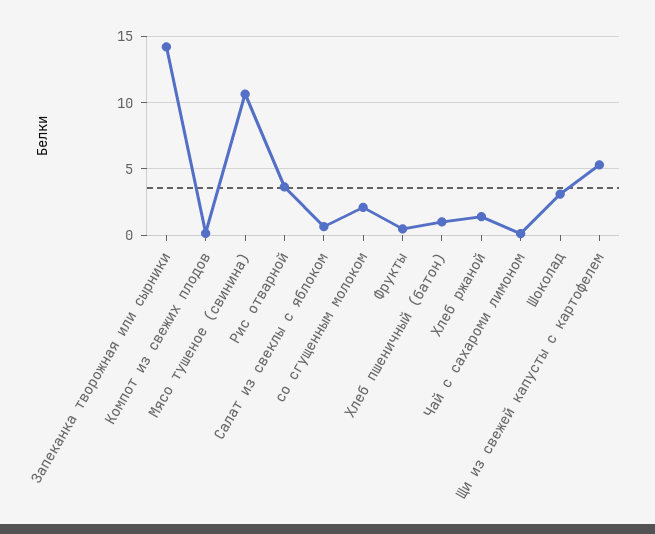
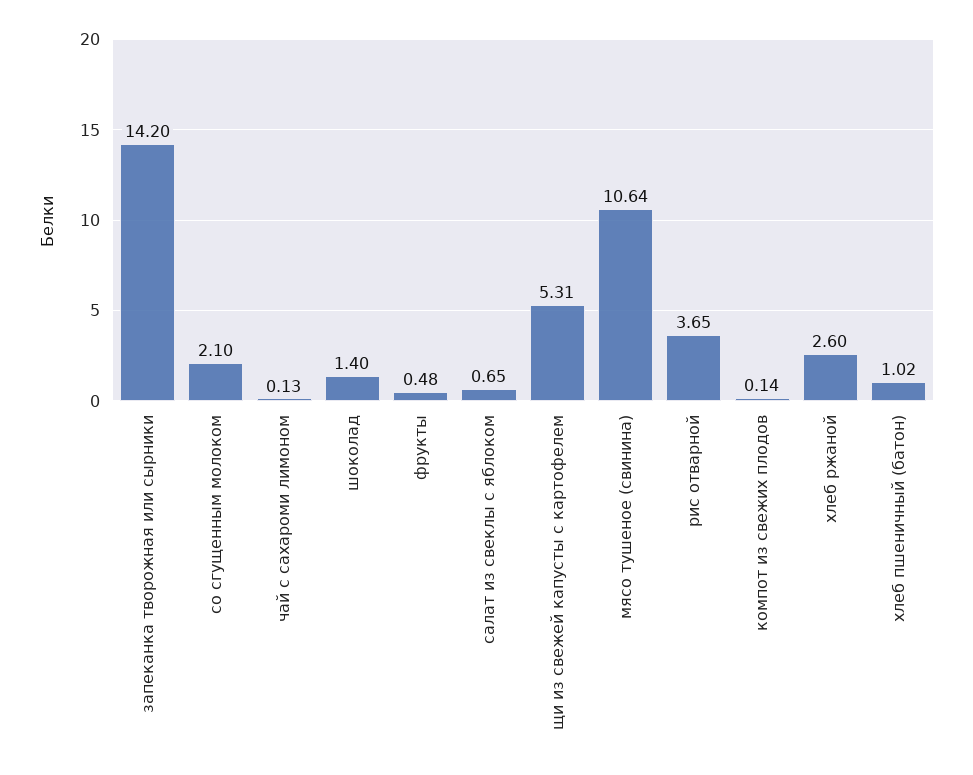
  {
    "Запеканка творожная или сырники": 14.2,
    "Компот из свежих плодов": 0.14,
    "Мясо тушеное (свинина)": 10.64,
    "Рис отварной": 3.65,
    "Салат из свеклы с яблоком": 0.65,
    "со сгущенным молоком": 2.1,
    "Фрукты": 0.48,
    "Хлеб пшеничный (батон)": 1.02,
-   "Хлеб ржаной": 1.5,
+   "Хлеб ржаной": 2.6,
    "Чай с сахароми лимоном": 0.13,
-   "Шоколад": 3,
+   "Шоколад": 1.4,
    "Щи из свежей капусты с картофелем": 5.31
  }

